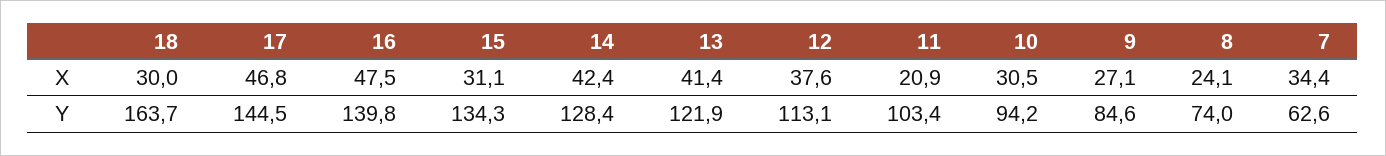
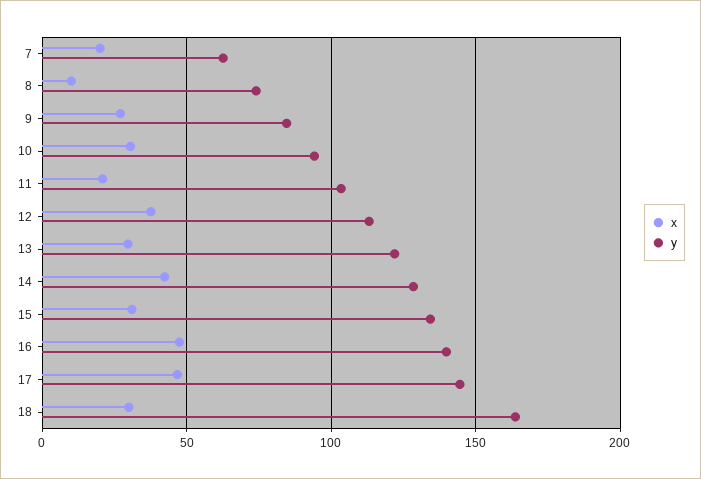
  {
    "X": {
      "18": 30,
      "17": 46.8,
      "16": 47.5,
      "15": 31.1,
      "14": 42.4,
-     "13": 41.4,
+     "13": 30,
      "12": 37.6,
      "11": 20.9,
      "10": 30.5,
      "9": 27.1,
-     "8": 24.1,
+     "8": 10,
-     "7": 34.4
+     "7": 20
    },
    "Y": {
      "18": 163.7,
      "17": 144.5,
      "16": 139.8,
      "15": 134.3,
      "14": 128.4,
      "13": 121.9,
      "12": 113.1,
      "11": 103.4,
      "10": 94.2,
      "9": 84.6,
      "8": 74,
      "7": 62.6
    }
  }

